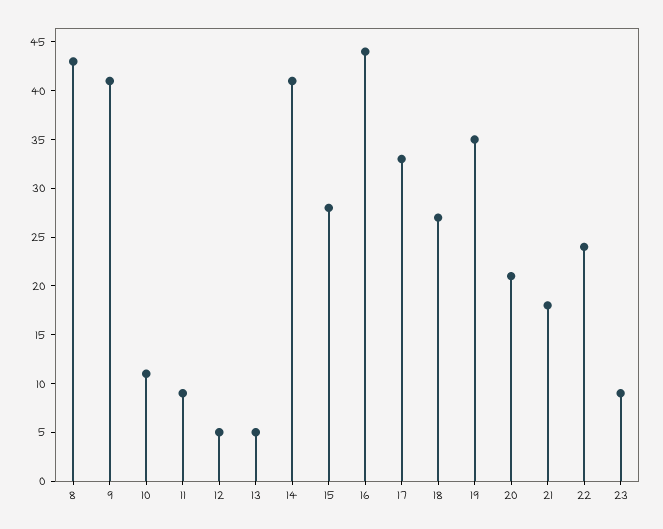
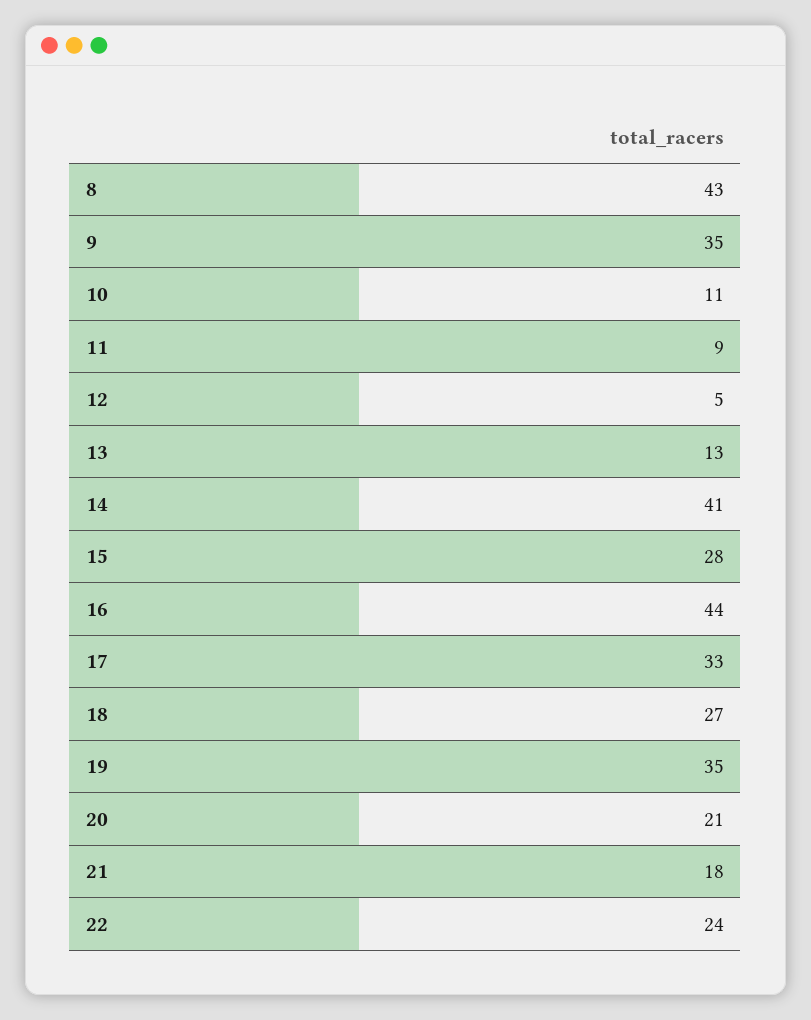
  {
    "8": 43,
-   "9": 41,
+   "9": 35,
    "10": 11,
    "11": 9,
    "12": 5,
-   "13": 5,
+   "13": 13,
    "14": 41,
    "15": 28,
    "16": 44,
    "17": 33,
    "18": 27,
    "19": 35,
    "20": 21,
    "21": 18,
-   "22": 24,
+   "22": 24
-   "23": 9
  }

